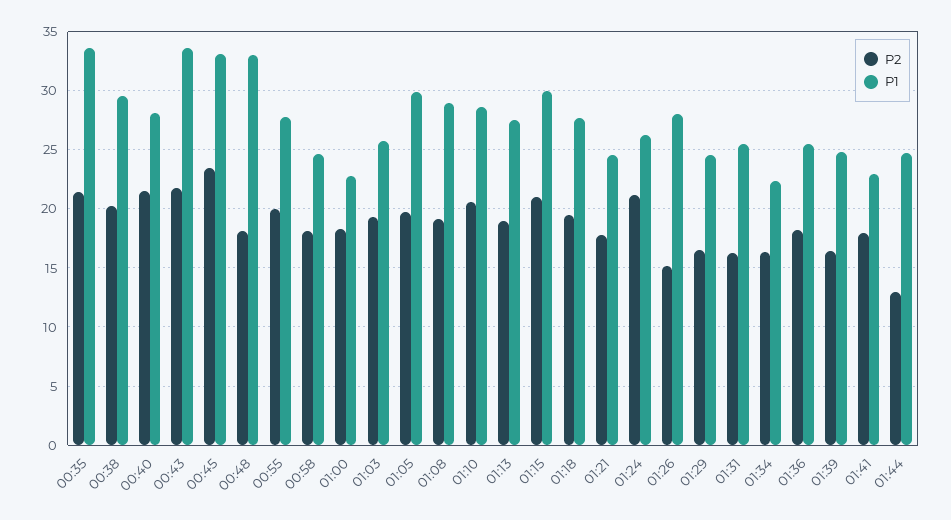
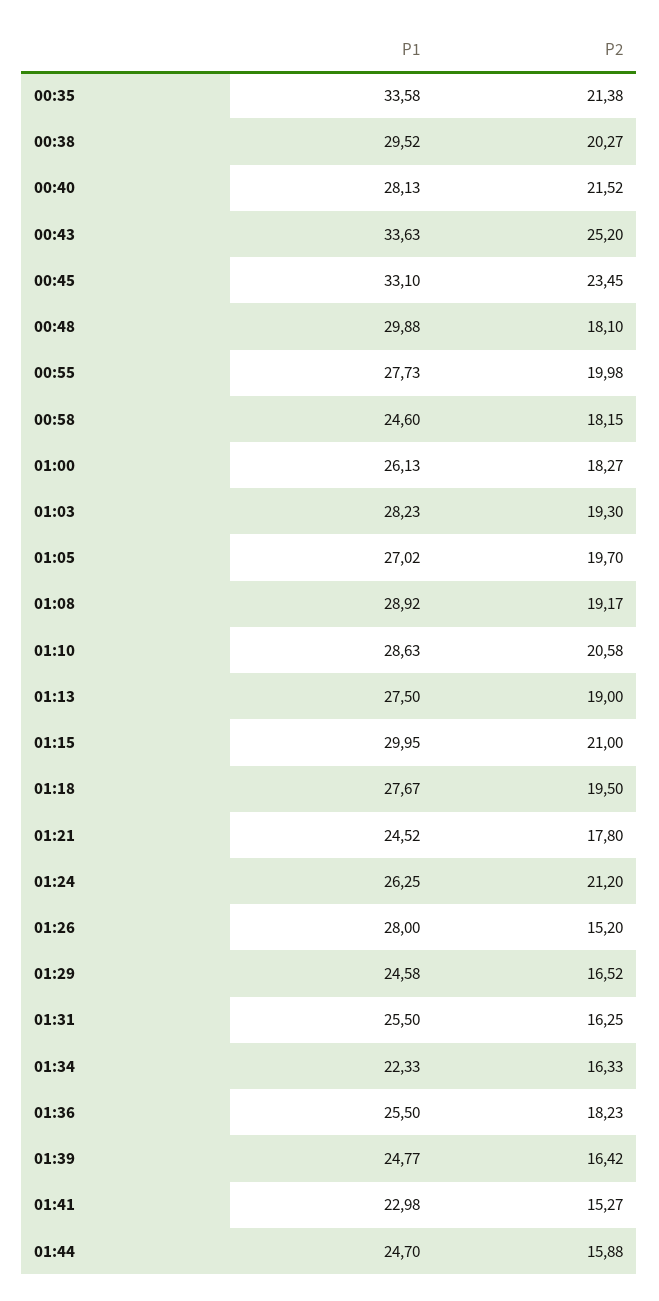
  {
    "P2": {
      "00:35": 21.38,
      "00:38": 20.27,
      "00:40": 21.52,
-     "00:43": 22,
+     "00:43": 25.2,
      "00:45": 23.45,
      "00:48": 18.1,
      "00:55": 19.98,
      "00:58": 18.15,
      "01:00": 18.27,
      "01:03": 19.3,
      "01:05": 19.7,
      "01:08": 19.17,
      "01:10": 20.58,
      "01:13": 19,
      "01:15": 21,
      "01:18": 19.5,
      "01:21": 17.8,
      "01:24": 21.2,
      "01:26": 15.2,
      "01:29": 16.52,
      "01:31": 16.25,
      "01:34": 16.33,
      "01:36": 18.23,
      "01:39": 16.42,
-     "01:41": 18,
+     "01:41": 15.27,
-     "01:44": 13
+     "01:44": 15.88
    },
    "P1": {
      "00:35": 33.58,
      "00:38": 29.52,
      "00:40": 28.13,
      "00:43": 33.63,
      "00:45": 33.1,
-     "00:48": 33,
+     "00:48": 29.88,
      "00:55": 27.73,
      "00:58": 24.6,
-     "01:00": 23,
+     "01:00": 26.13,
-     "01:03": 26,
+     "01:03": 28.23,
-     "01:05": 30,
+     "01:05": 27.02,
      "01:08": 28.92,
      "01:10": 28.63,
      "01:13": 27.5,
      "01:15": 29.95,
      "01:18": 27.67,
      "01:21": 24.52,
      "01:24": 26.25,
      "01:26": 28,
      "01:29": 24.58,
      "01:31": 25.5,
      "01:34": 22.33,
      "01:36": 25.5,
      "01:39": 24.77,
      "01:41": 22.98,
      "01:44": 24.7
    }
  }

